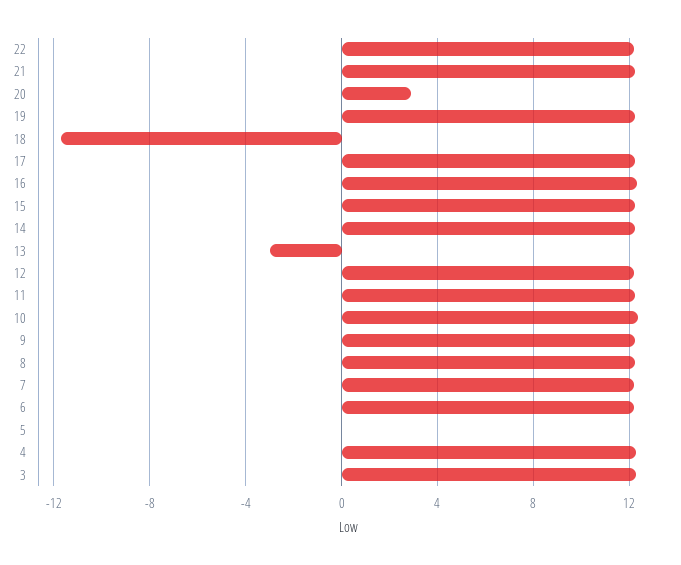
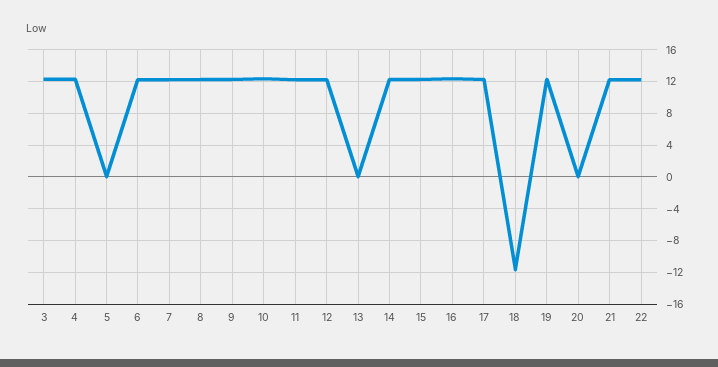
  {
    "22": 12,
    "21": 12,
-   "20": 3,
+   "20": 0,
    "19": 12,
    "18": -11.5,
    "17": 12,
    "16": 12.5,
    "15": 12.5,
    "14": 12.5,
-   "13": -3,
+   "13": 0,
    "12": 12,
    "11": 12,
    "10": 12.5,
    "9": 12.5,
    "8": 12.5,
    "7": 12,
    "6": 12,
    "5": 0,
    "4": 12.5,
    "3": 12.5
  }

